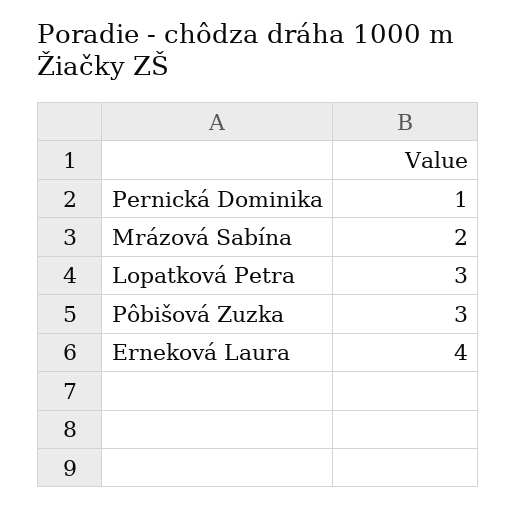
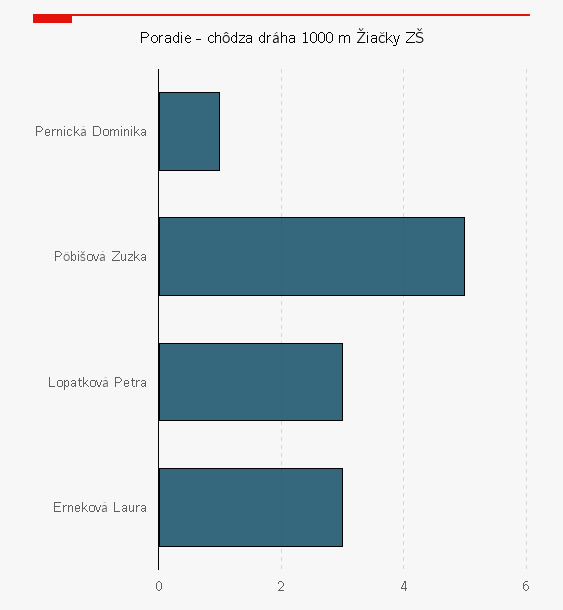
  {
    "Pernická Dominika": 1,
-   "Mrázová Sabína": 2,
    "Lopatková Petra": 3,
-   "Pôbišová Zuzka": 3,
+   "Pôbišová Zuzka": 5,
-   "Erneková Laura": 4
+   "Erneková Laura": 3
  }

